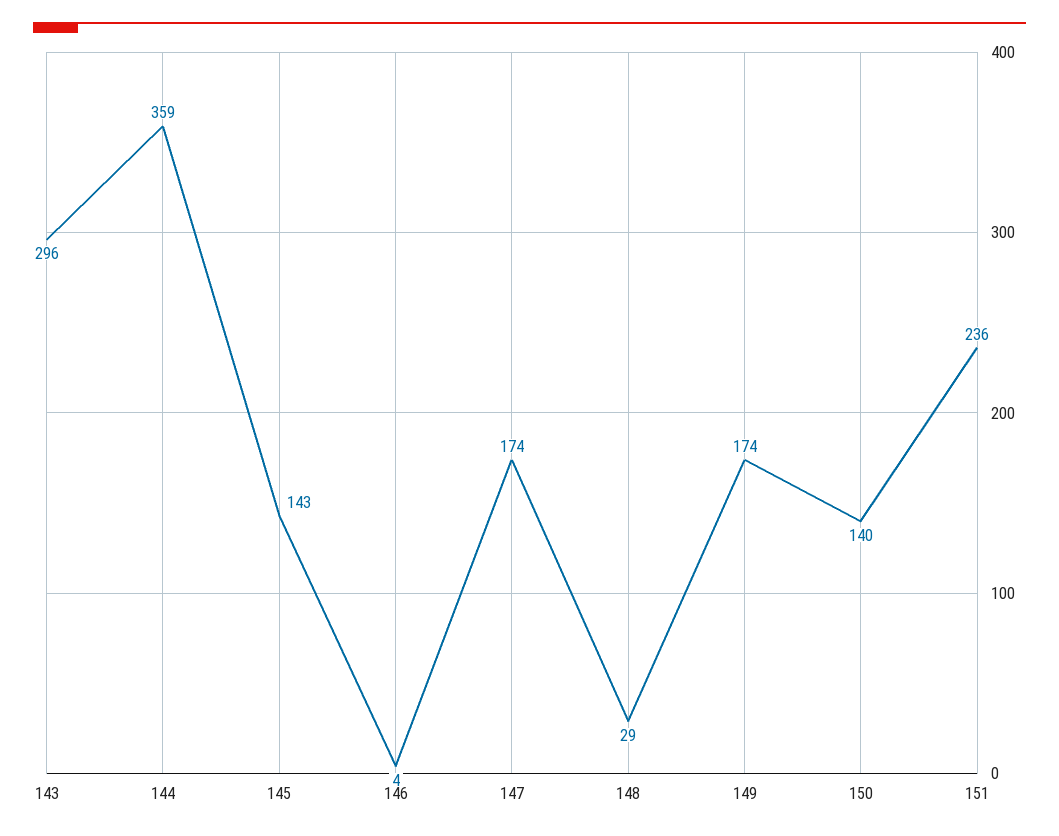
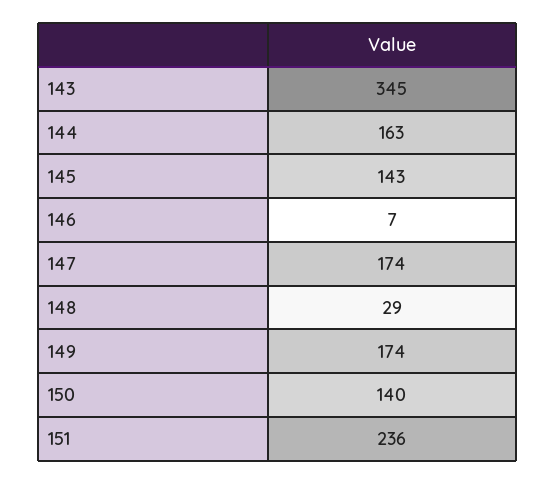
  {
-   "143": 296,
+   "143": 345,
-   "144": 359,
+   "144": 163,
    "145": 143,
-   "146": 4,
+   "146": 7,
    "147": 174,
    "148": 29,
    "149": 174,
    "150": 140,
    "151": 236
  }

